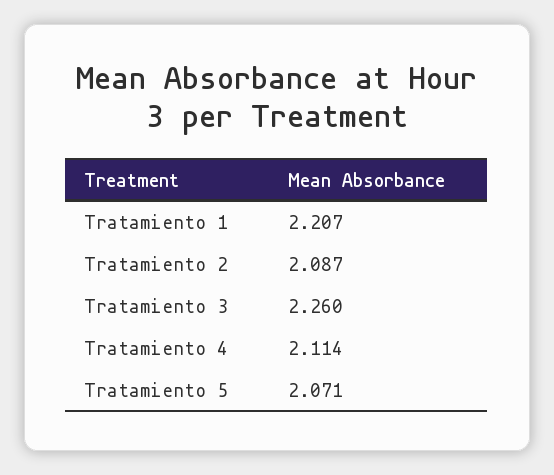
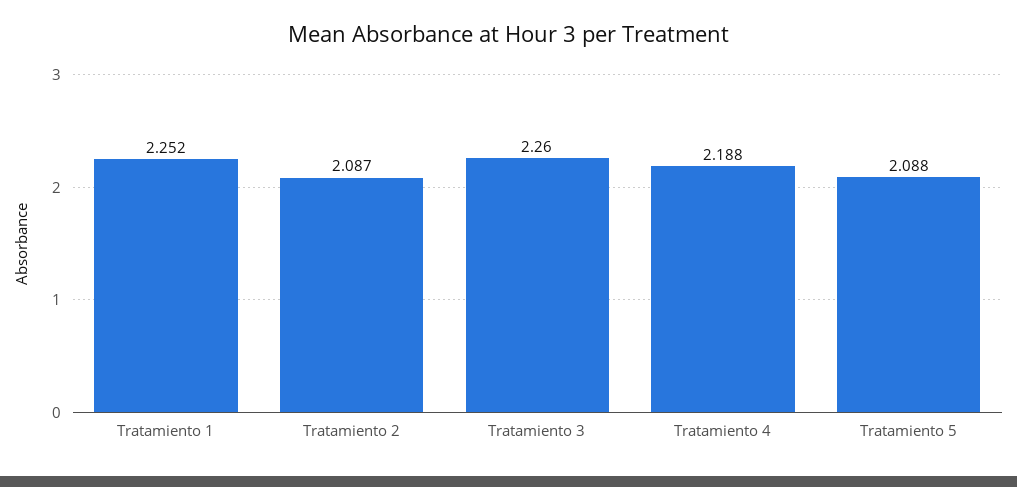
  {
-   "Tratamiento 1": 2.207,
+   "Tratamiento 1": 2.252,
    "Tratamiento 2": 2.087,
    "Tratamiento 3": 2.26,
-   "Tratamiento 4": 2.114,
+   "Tratamiento 4": 2.188,
-   "Tratamiento 5": 2.071
+   "Tratamiento 5": 2.088
  }

